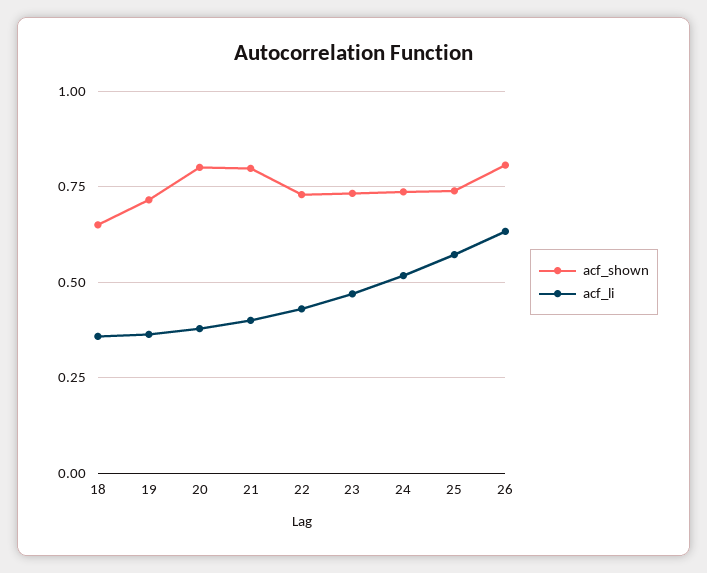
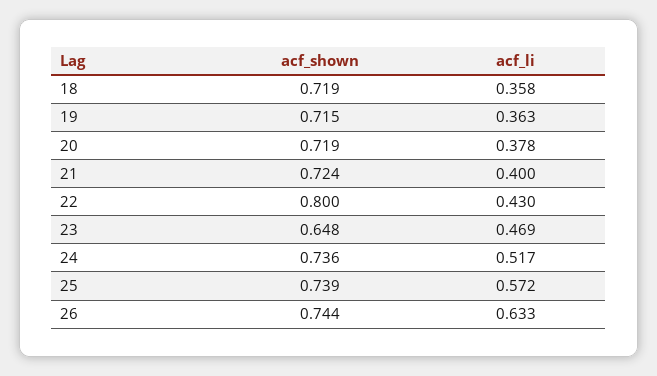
  {
    "acf_shown": {
-     "18": 0.65,
+     "18": 0.719,
      "19": 0.715,
-     "20": 0.8,
+     "20": 0.719,
-     "21": 0.8,
+     "21": 0.724,
-     "22": 0.725,
+     "22": 0.8,
-     "23": 0.725,
+     "23": 0.648,
      "24": 0.736,
      "25": 0.739,
-     "26": 0.8
+     "26": 0.744
    },
    "acf_li": {
      "18": 0.358,
      "19": 0.363,
      "20": 0.378,
      "21": 0.4,
      "22": 0.43,
      "23": 0.469,
      "24": 0.517,
      "25": 0.572,
      "26": 0.633
    }
  }

